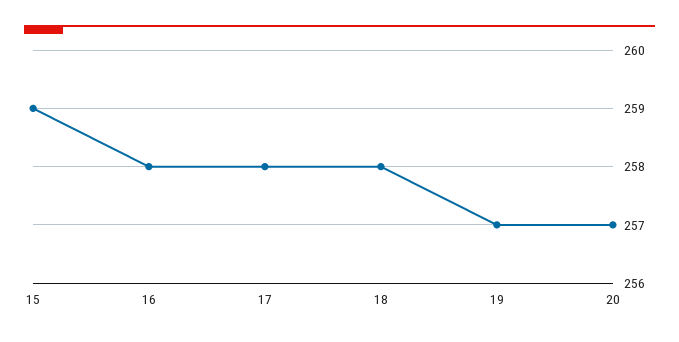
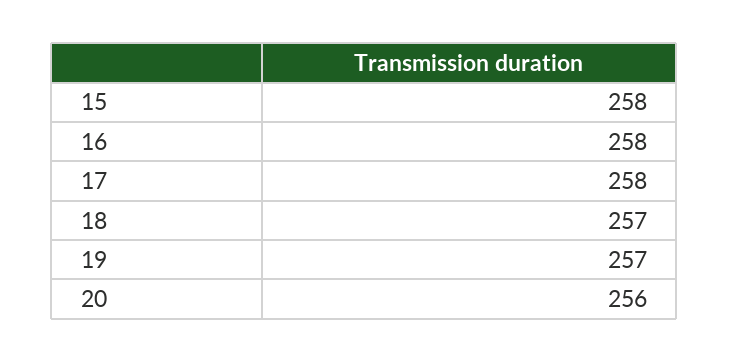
  {
-   "15": 259,
+   "15": 258,
    "16": 258,
    "17": 258,
-   "18": 258,
+   "18": 257,
    "19": 257,
-   "20": 257
+   "20": 256
  }

